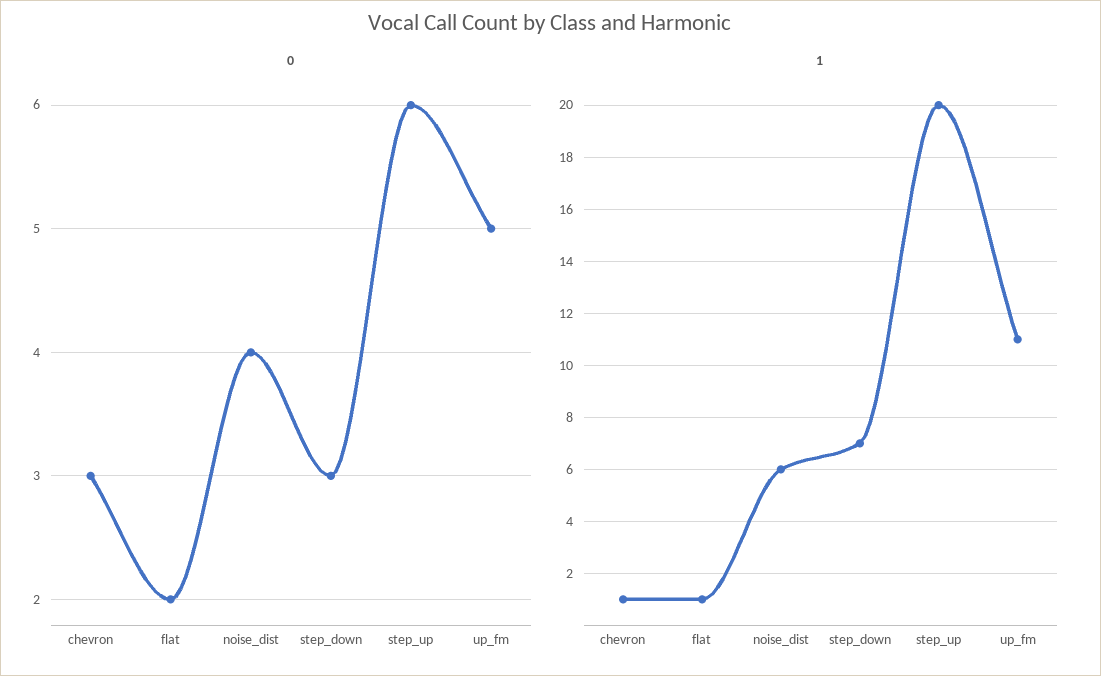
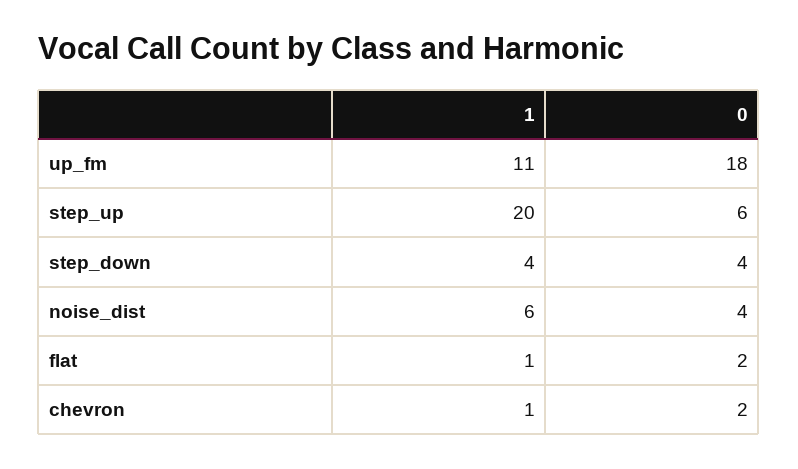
  {
    "0": {
-     "chevron": 3,
+     "chevron": 2,
      "flat": 2,
      "noise_dist": 4,
-     "step_down": 3,
+     "step_down": 4,
      "step_up": 6,
-     "up_fm": 5
+     "up_fm": 18
    },
    "1": {
      "chevron": 1,
      "flat": 1,
      "noise_dist": 6,
-     "step_down": 7,
+     "step_down": 4,
      "step_up": 20,
      "up_fm": 11
    }
  }

